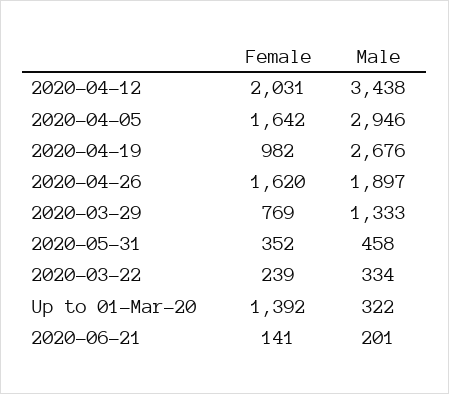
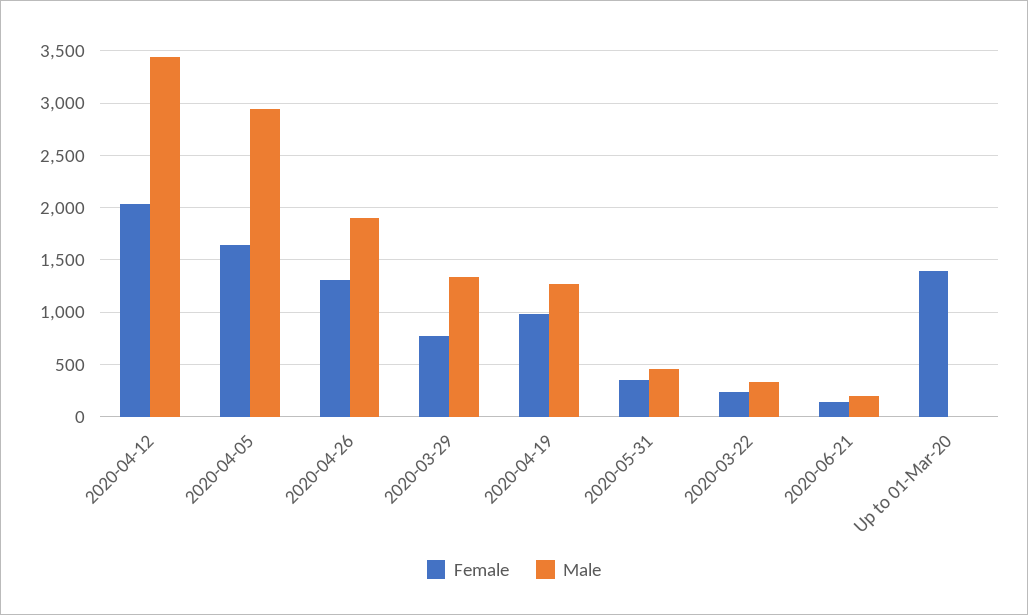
  {
    "Female": {
      "2020-04-12": 2031,
      "2020-04-05": 1642,
      "2020-04-19": 982,
-     "2020-04-26": 1620,
+     "2020-04-26": 1300,
      "2020-03-29": 769,
      "2020-05-31": 352,
      "2020-03-22": 239,
      "Up to 01-Mar-20": 1392,
      "2020-06-21": 141
    },
    "Male": {
      "2020-04-12": 3438,
      "2020-04-05": 2946,
-     "2020-04-19": 2676,
+     "2020-04-19": 1300,
      "2020-04-26": 1897,
      "2020-03-29": 1333,
      "2020-05-31": 458,
      "2020-03-22": 334,
-     "Up to 01-Mar-20": 322,
+     "Up to 01-Mar-20": 0,
      "2020-06-21": 201
    }
  }

